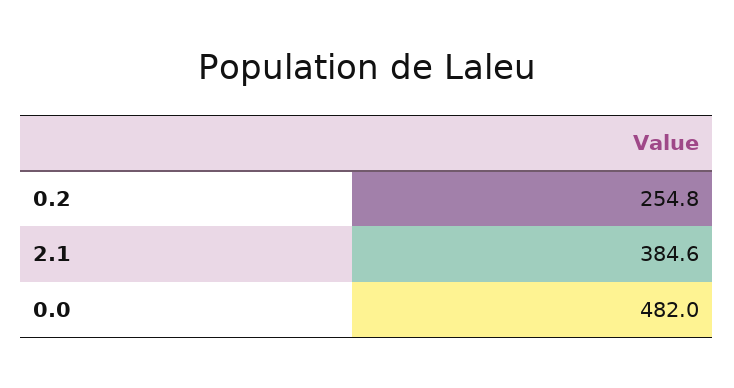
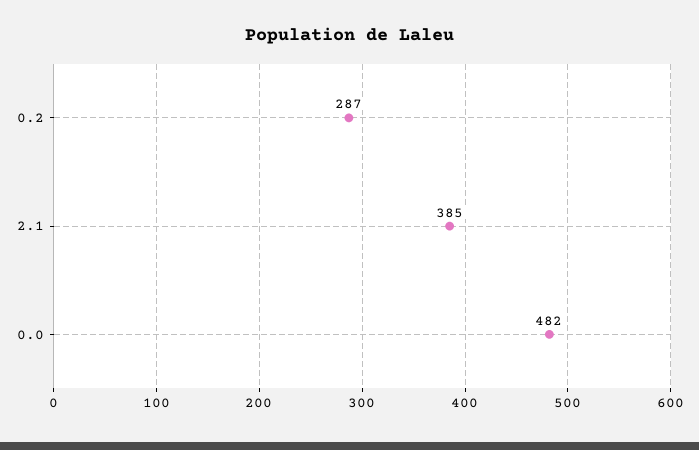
  {
-   "0.2": 254.8,
+   "0.2": 287,
    "2.1": 384.6,
    "0.0": 482
  }

